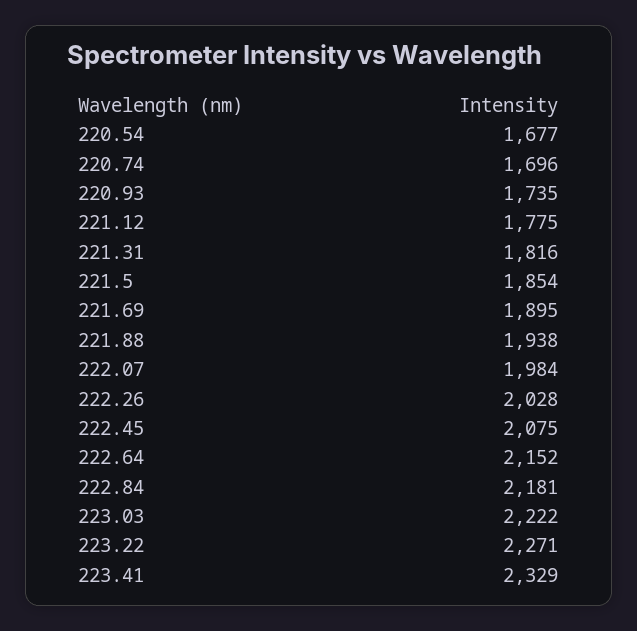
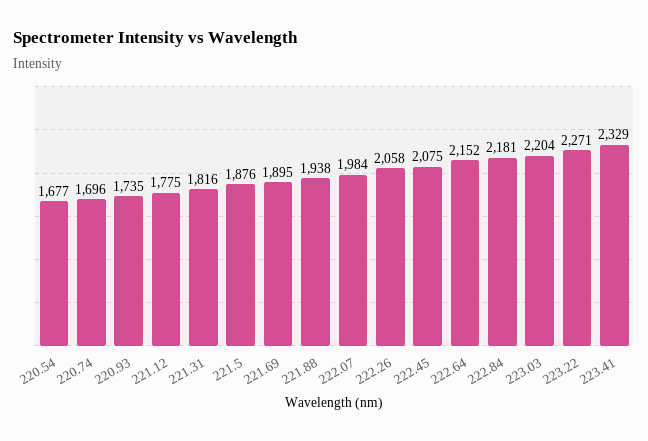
  {
    "220.54": 1677,
    "220.74": 1696,
    "220.93": 1735,
    "221.12": 1775,
    "221.31": 1816,
-   "221.5": 1854,
+   "221.5": 1876,
    "221.69": 1895,
    "221.88": 1938,
    "222.07": 1984,
-   "222.26": 2028,
+   "222.26": 2058,
    "222.45": 2075,
    "222.64": 2152,
    "222.84": 2181,
-   "223.03": 2222,
+   "223.03": 2204,
    "223.22": 2271,
    "223.41": 2329
  }

